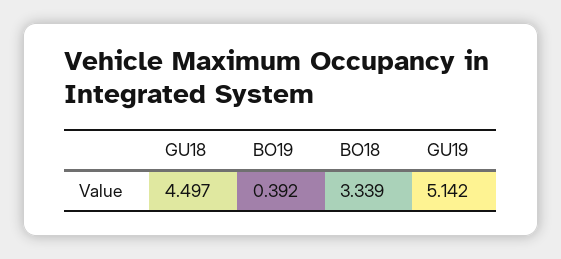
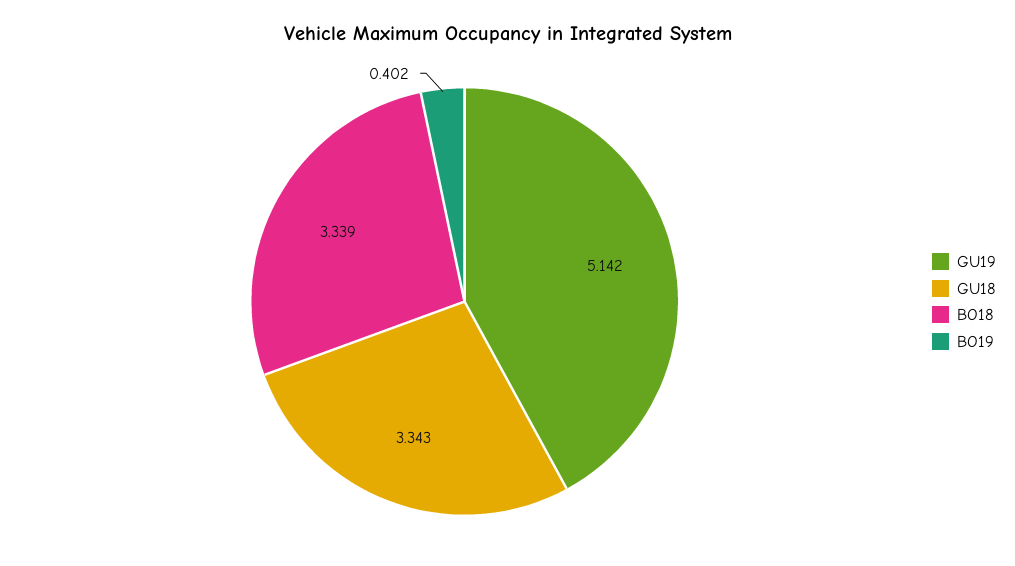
  {
-   "GU18": 4.497,
+   "GU18": 3.343,
-   "BO19": 0.392,
+   "BO19": 0.402,
    "BO18": 3.339,
    "GU19": 5.142
  }

